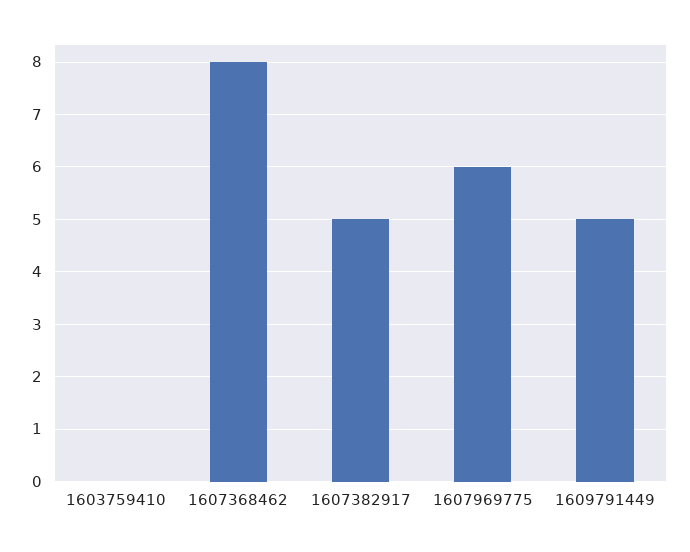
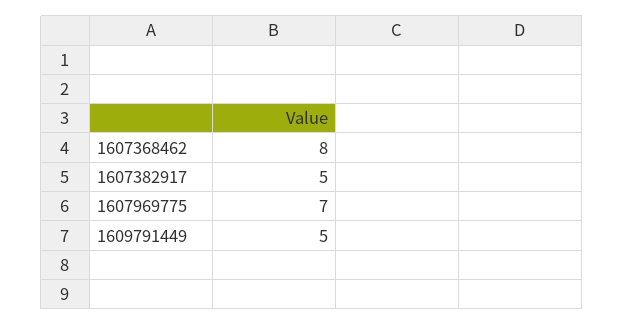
  {
-   "1603759410": 0,
    "1607368462": 8,
    "1607382917": 5,
-   "1607969775": 6,
+   "1607969775": 7,
    "1609791449": 5
  }

